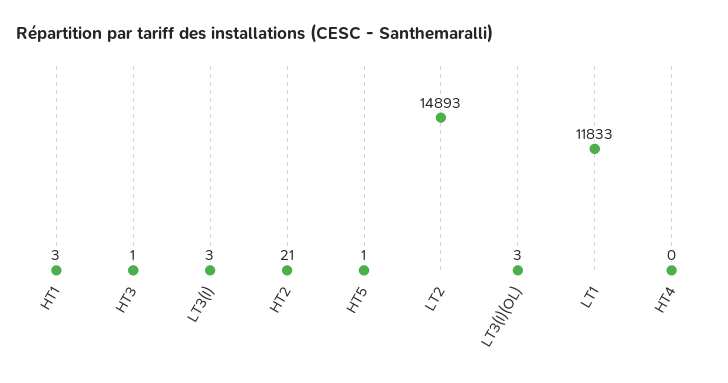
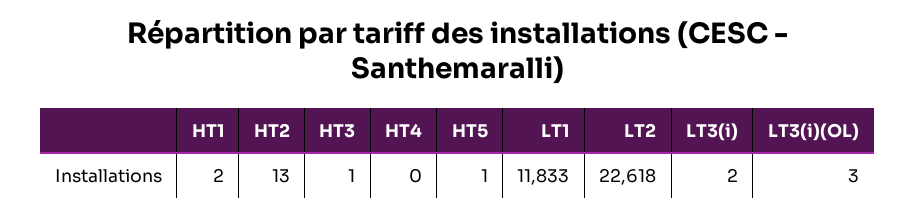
  {
-   "HT1": 3,
+   "HT1": 2,
    "HT3": 1,
-   "LT3(I)": 3,
+   "LT3(I)": 2,
-   "HT2": 21,
+   "HT2": 13,
    "HT5": 1,
-   "LT2": 14893,
+   "LT2": 22618,
    "LT3(I)(OL)": 3,
    "LT1": 11833,
    "HT4": 0
  }

